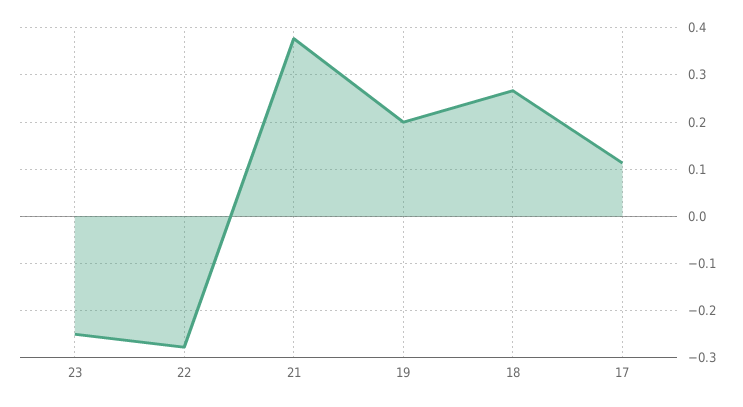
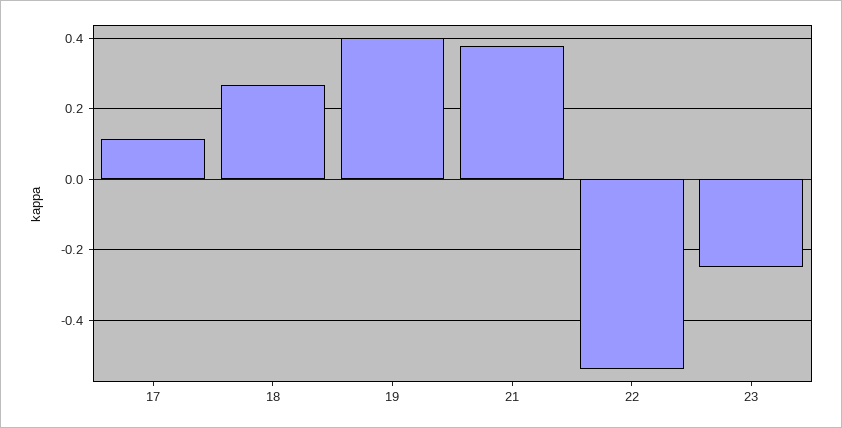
  {
    "23": -0.26,
-   "22": -0.28,
+   "22": -0.54,
    "21": 0.38,
-   "19": 0.2,
+   "19": 0.4,
    "18": 0.26,
    "17": 0.12
  }

